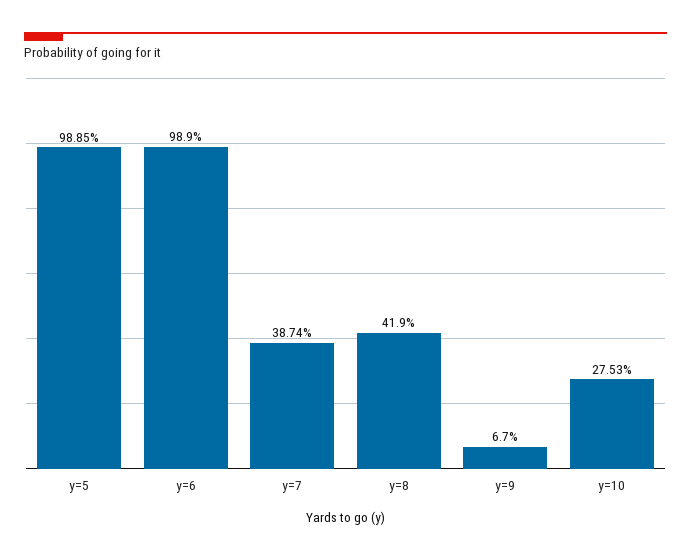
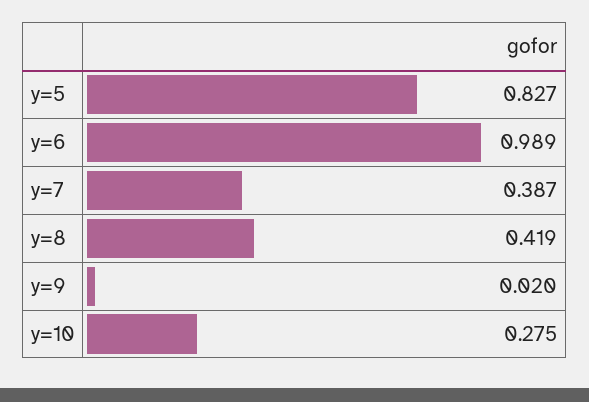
  {
-   "y=5": 0.9885,
+   "y=5": 0.827,
    "y=6": 0.989,
    "y=7": 0.3874,
    "y=8": 0.419,
-   "y=9": 0.067,
+   "y=9": 0.02,
    "y=10": 0.2753
  }

